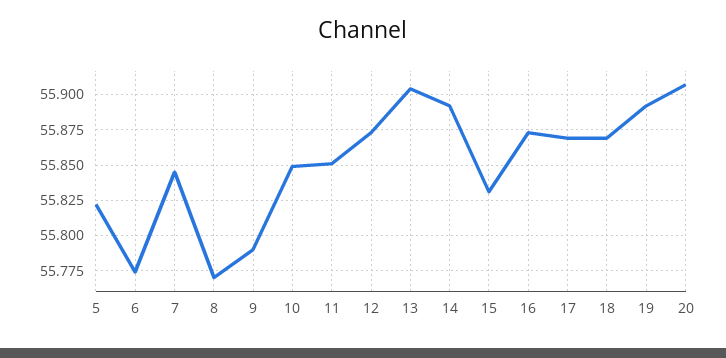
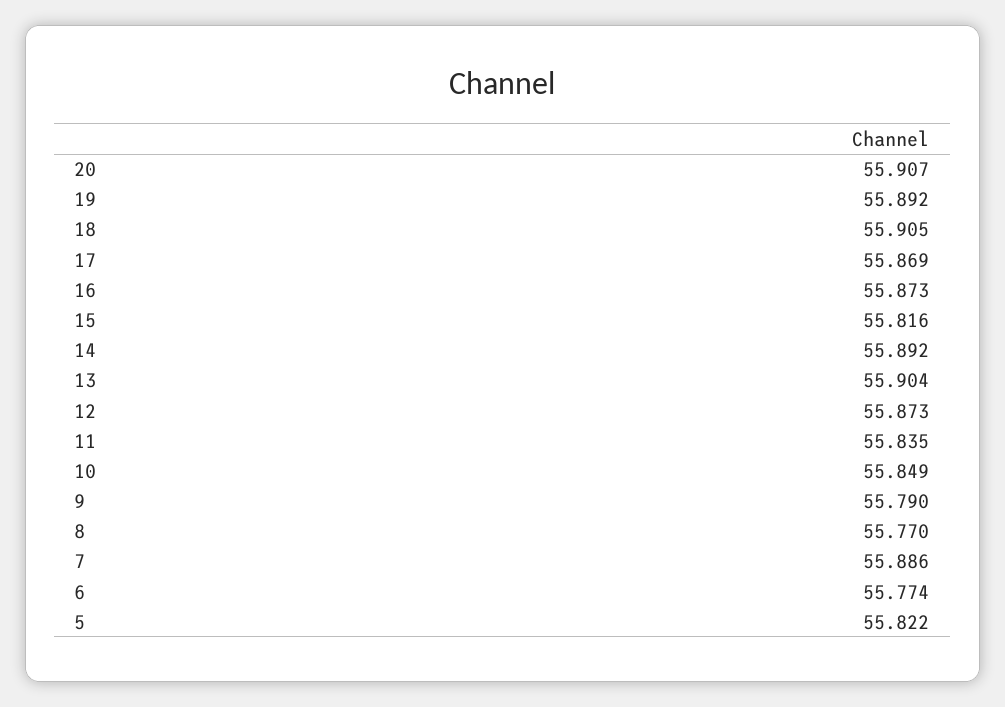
  {
    "5": 55.822,
    "6": 55.774,
-   "7": 55.845,
+   "7": 55.886,
    "8": 55.77,
    "9": 55.79,
    "10": 55.849,
-   "11": 55.85,
+   "11": 55.835,
    "12": 55.873,
    "13": 55.904,
    "14": 55.892,
-   "15": 55.83,
+   "15": 55.816,
    "16": 55.873,
    "17": 55.869,
-   "18": 55.87,
+   "18": 55.905,
    "19": 55.892,
    "20": 55.907
  }

